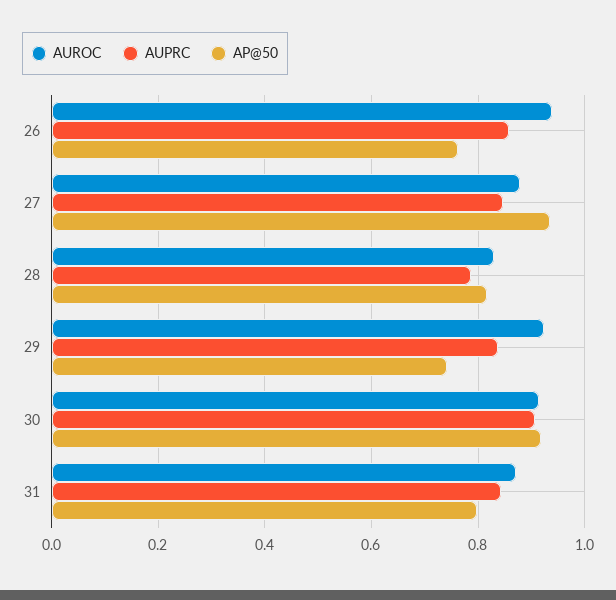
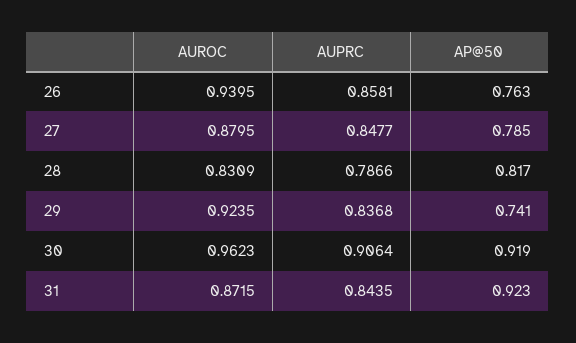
  {
    "AUROC": {
      "26": 0.9395,
      "27": 0.8795,
      "28": 0.8309,
      "29": 0.9235,
-     "30": 0.92,
+     "30": 0.9623,
      "31": 0.8715
    },
    "AUPRC": {
      "26": 0.8581,
      "27": 0.8477,
      "28": 0.7866,
      "29": 0.8368,
      "30": 0.9064,
      "31": 0.8435
    },
    "AP@50": {
      "26": 0.763,
-     "27": 0.94,
+     "27": 0.785,
      "28": 0.817,
      "29": 0.741,
      "30": 0.919,
-     "31": 0.8
+     "31": 0.923
    }
  }

